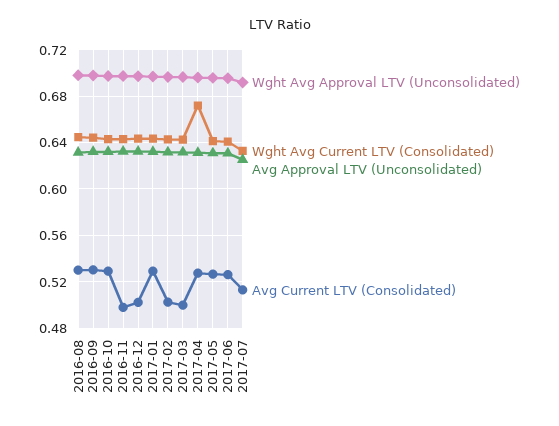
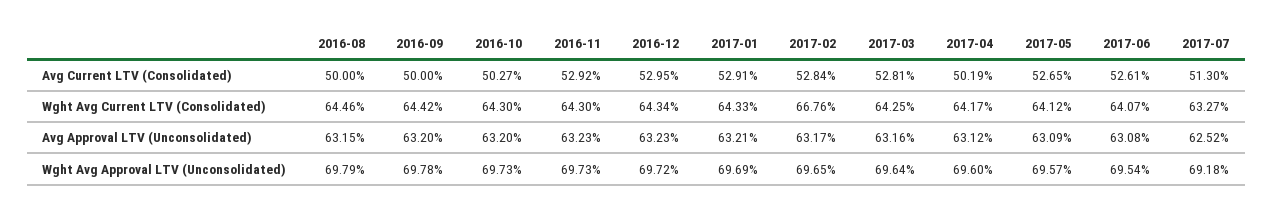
  {
    "Wght Avg Approval LTV (Unconsolidated)": {
      "2016-08": 0.6979,
      "2016-09": 0.6978,
      "2016-10": 0.6973,
      "2016-11": 0.6973,
      "2016-12": 0.6972,
      "2017-01": 0.6969,
      "2017-02": 0.6965,
      "2017-03": 0.6964,
      "2017-04": 0.696,
      "2017-05": 0.6957,
      "2017-06": 0.6954,
      "2017-07": 0.6918
    },
    "Wght Avg Current LTV (Consolidated)": {
      "2016-08": 0.6446,
      "2016-09": 0.6442,
      "2016-10": 0.643,
      "2016-11": 0.643,
      "2016-12": 0.6434,
      "2017-01": 0.6433,
-     "2017-02": 0.64,
+     "2017-02": 0.6676,
      "2017-03": 0.6425,
-     "2017-04": 0.67,
+     "2017-04": 0.6417,
      "2017-05": 0.6412,
      "2017-06": 0.6407,
      "2017-07": 0.6327
    },
    "Avg Approval LTV (Unconsolidated)": {
      "2016-08": 0.6315,
      "2016-09": 0.632,
      "2016-10": 0.632,
      "2016-11": 0.6323,
      "2016-12": 0.6323,
      "2017-01": 0.6321,
      "2017-02": 0.6317,
      "2017-03": 0.6316,
      "2017-04": 0.6312,
      "2017-05": 0.6309,
      "2017-06": 0.6308,
      "2017-07": 0.6252
    },
    "Avg Current LTV (Consolidated)": {
-     "2016-08": 0.53,
+     "2016-08": 0.5,
-     "2016-09": 0.53,
+     "2016-09": 0.5,
-     "2016-10": 0.53,
+     "2016-10": 0.5027,
-     "2016-11": 0.5,
+     "2016-11": 0.5292,
-     "2016-12": 0.5,
+     "2016-12": 0.5295,
      "2017-01": 0.5291,
-     "2017-02": 0.5,
+     "2017-02": 0.5284,
-     "2017-03": 0.5,
+     "2017-03": 0.5281,
-     "2017-04": 0.53,
+     "2017-04": 0.5019,
      "2017-05": 0.5265,
      "2017-06": 0.5261,
      "2017-07": 0.513
    }
  }

